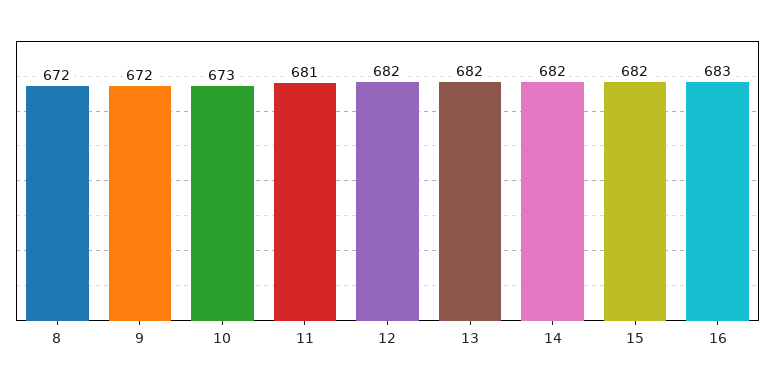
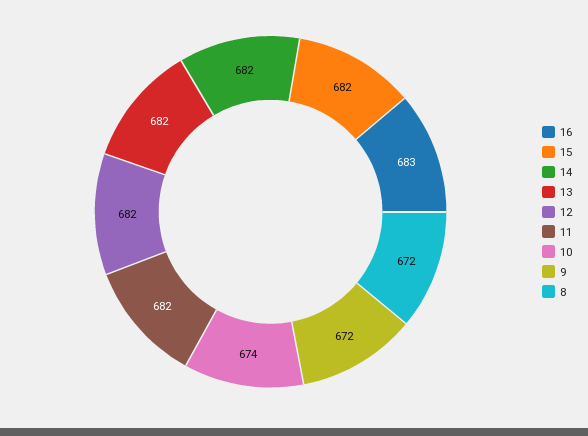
  {
    "8": 672,
    "9": 672,
-   "10": 673,
+   "10": 674,
-   "11": 681,
+   "11": 682,
    "12": 682,
    "13": 682,
    "14": 682,
    "15": 682,
    "16": 683
  }

